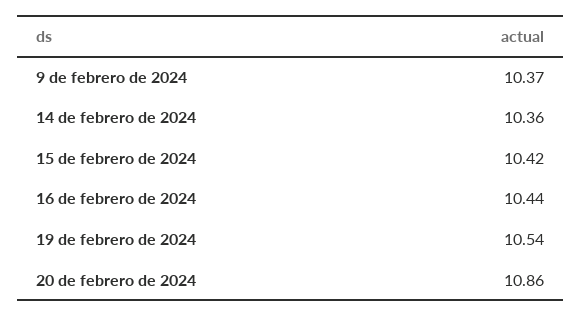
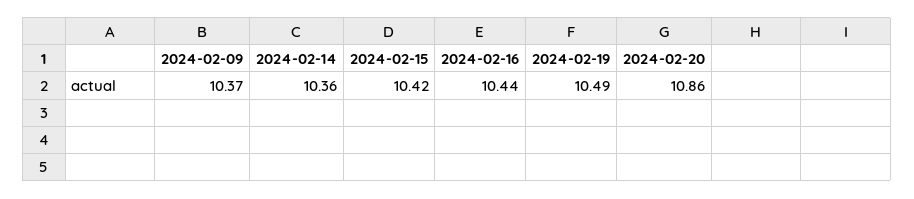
  {
    "9 de febrero de 2024": 10.37,
    "14 de febrero de 2024": 10.36,
    "15 de febrero de 2024": 10.42,
    "16 de febrero de 2024": 10.44,
-   "19 de febrero de 2024": 10.54,
+   "19 de febrero de 2024": 10.49,
    "20 de febrero de 2024": 10.86
  }

